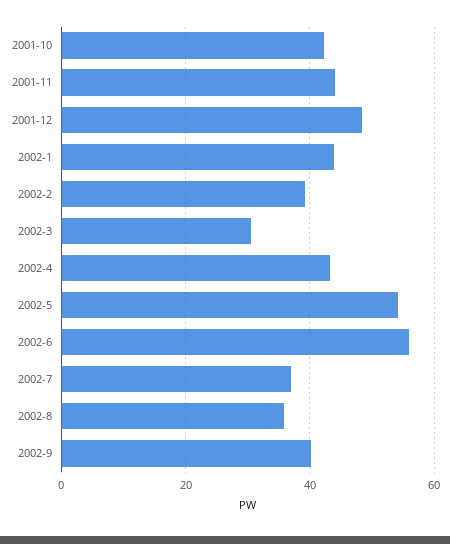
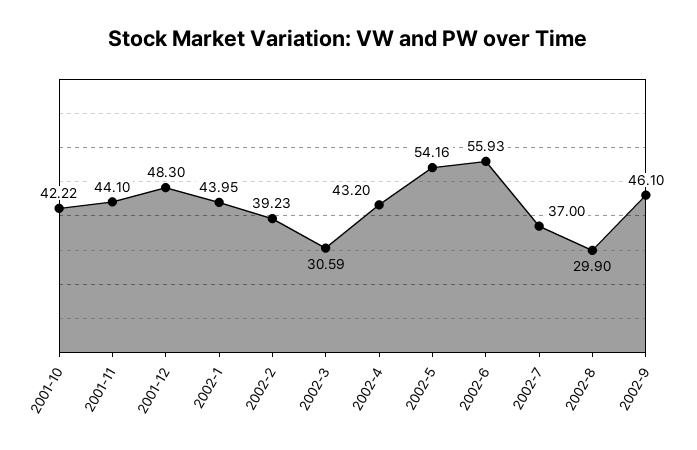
  {
    "2001-10": 42.22,
    "2001-11": 44.1,
    "2001-12": 48.3,
    "2002-1": 43.95,
    "2002-2": 39.23,
    "2002-3": 30.59,
    "2002-4": 43.2,
    "2002-5": 54.16,
    "2002-6": 55.93,
    "2002-7": 37,
-   "2002-8": 36,
+   "2002-8": 29.9,
-   "2002-9": 40
+   "2002-9": 46.1
  }

